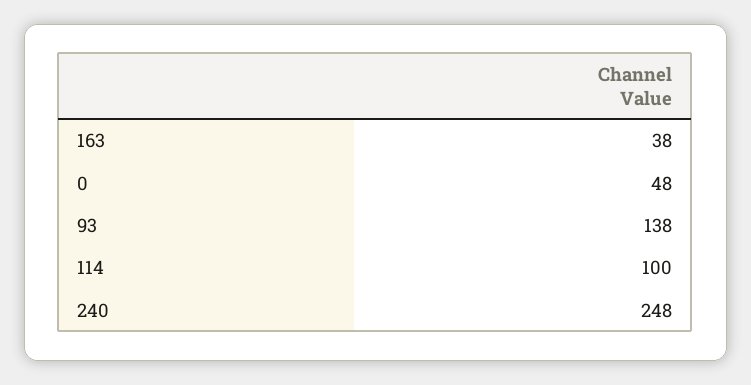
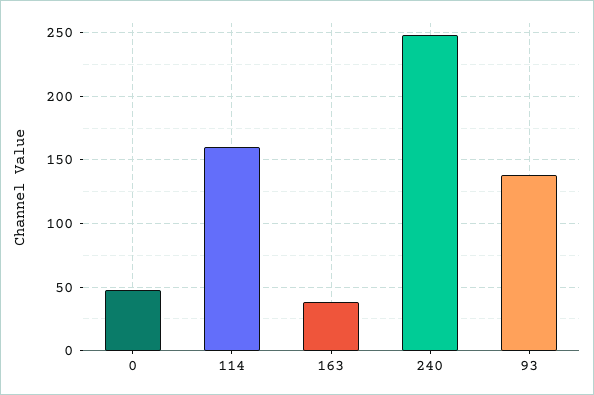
  {
    "163": 38,
    "0": 48,
    "93": 138,
-   "114": 100,
+   "114": 160,
    "240": 248
  }

